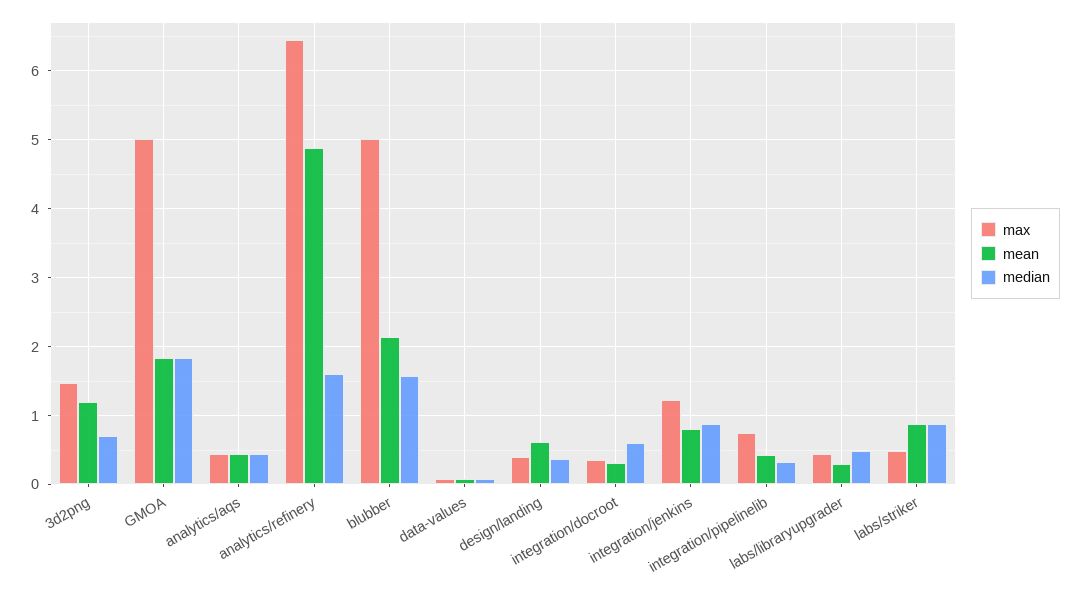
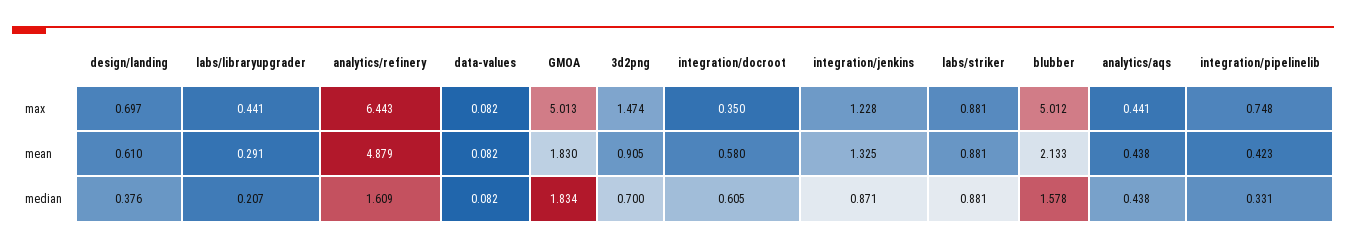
  {
    "max": {
      "3d2png": 1.474,
      "GMOA": 5.013,
      "analytics/aqs": 0.441,
      "analytics/refinery": 6.443,
      "blubber": 5.012,
      "data-values": 0.082,
-     "design/landing": 0.4,
+     "design/landing": 0.697,
      "integration/docroot": 0.35,
      "integration/jenkins": 1.228,
      "integration/pipelinelib": 0.748,
      "labs/libraryupgrader": 0.441,
-     "labs/striker": 0.5
+     "labs/striker": 0.881
    },
    "mean": {
-     "3d2png": 1.2,
+     "3d2png": 0.905,
      "GMOA": 1.83,
      "analytics/aqs": 0.438,
      "analytics/refinery": 4.879,
      "blubber": 2.133,
      "data-values": 0.082,
      "design/landing": 0.61,
-     "integration/docroot": 0.3,
+     "integration/docroot": 0.58,
-     "integration/jenkins": 0.8,
+     "integration/jenkins": 1.325,
      "integration/pipelinelib": 0.423,
      "labs/libraryupgrader": 0.291,
      "labs/striker": 0.881
    },
    "median": {
      "3d2png": 0.7,
      "GMOA": 1.834,
      "analytics/aqs": 0.438,
      "analytics/refinery": 1.609,
      "blubber": 1.578,
      "data-values": 0.082,
      "design/landing": 0.376,
      "integration/docroot": 0.605,
      "integration/jenkins": 0.871,
      "integration/pipelinelib": 0.331,
-     "labs/libraryupgrader": 0.5,
+     "labs/libraryupgrader": 0.207,
      "labs/striker": 0.881
    }
  }

